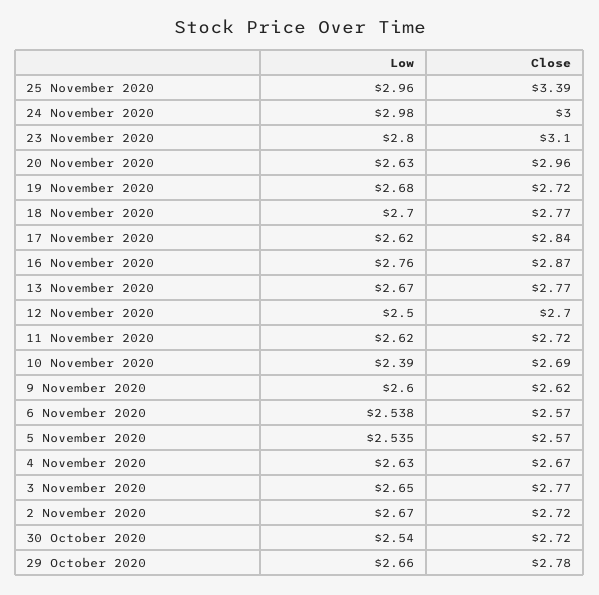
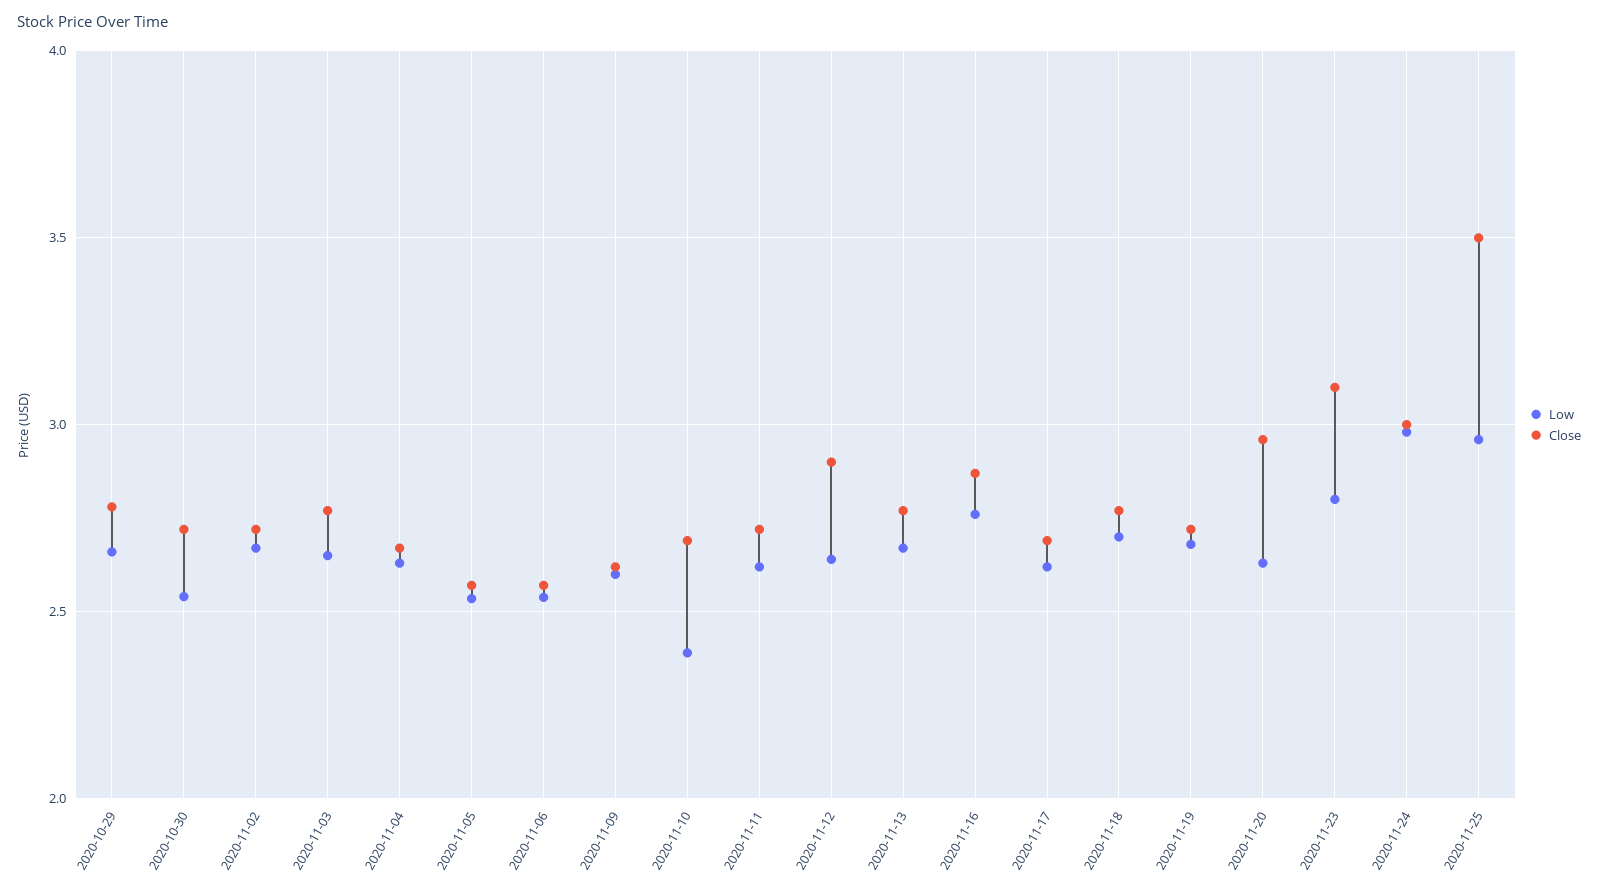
  {
    "Low": {
      "25 November 2020": 2.96,
      "24 November 2020": 2.98,
      "23 November 2020": 2.8,
      "20 November 2020": 2.63,
      "19 November 2020": 2.68,
      "18 November 2020": 2.7,
      "17 November 2020": 2.62,
      "16 November 2020": 2.76,
      "13 November 2020": 2.67,
-     "12 November 2020": 2.5,
+     "12 November 2020": 2.65,
      "11 November 2020": 2.62,
      "10 November 2020": 2.39,
      "9 November 2020": 2.6,
      "6 November 2020": 2.538,
      "5 November 2020": 2.535,
      "4 November 2020": 2.63,
      "3 November 2020": 2.65,
      "2 November 2020": 2.67,
      "30 October 2020": 2.54,
      "29 October 2020": 2.66
    },
    "Close": {
-     "25 November 2020": 3.39,
+     "25 November 2020": 3.5,
      "24 November 2020": 3,
      "23 November 2020": 3.1,
      "20 November 2020": 2.96,
      "19 November 2020": 2.72,
      "18 November 2020": 2.77,
-     "17 November 2020": 2.84,
+     "17 November 2020": 2.7,
      "16 November 2020": 2.87,
      "13 November 2020": 2.77,
-     "12 November 2020": 2.7,
+     "12 November 2020": 2.9,
      "11 November 2020": 2.72,
      "10 November 2020": 2.69,
      "9 November 2020": 2.62,
      "6 November 2020": 2.57,
      "5 November 2020": 2.57,
      "4 November 2020": 2.67,
      "3 November 2020": 2.77,
      "2 November 2020": 2.72,
      "30 October 2020": 2.72,
      "29 October 2020": 2.78
    }
  }

